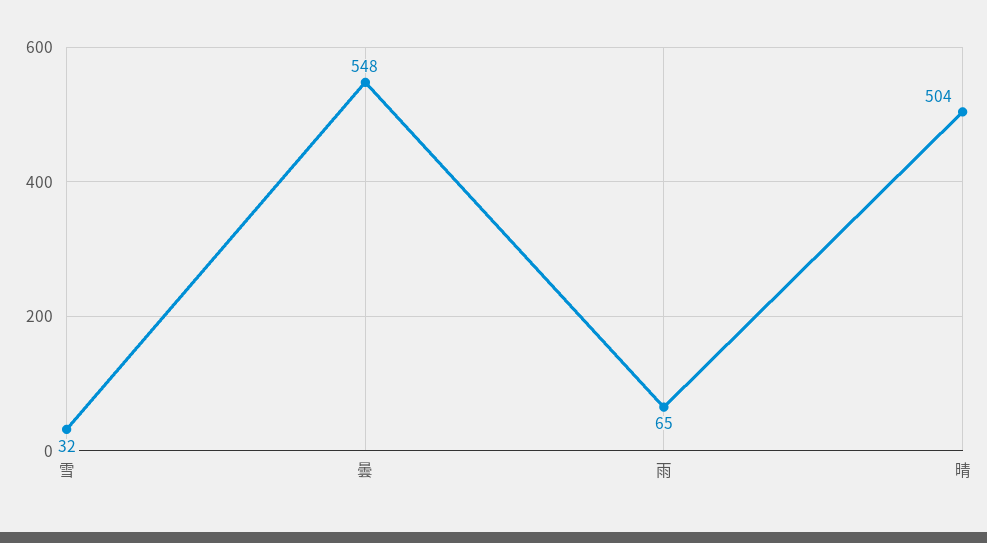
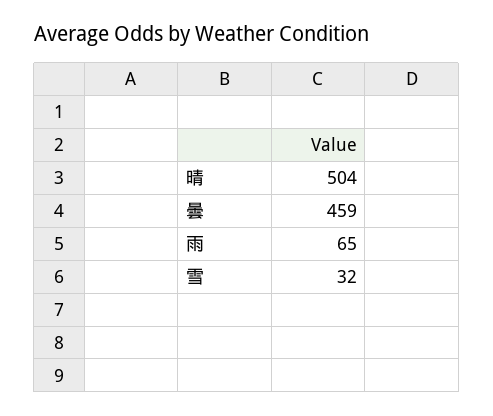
  {
    "雪": 32,
-   "曇": 548,
+   "曇": 459,
    "雨": 65,
    "晴": 504
  }

